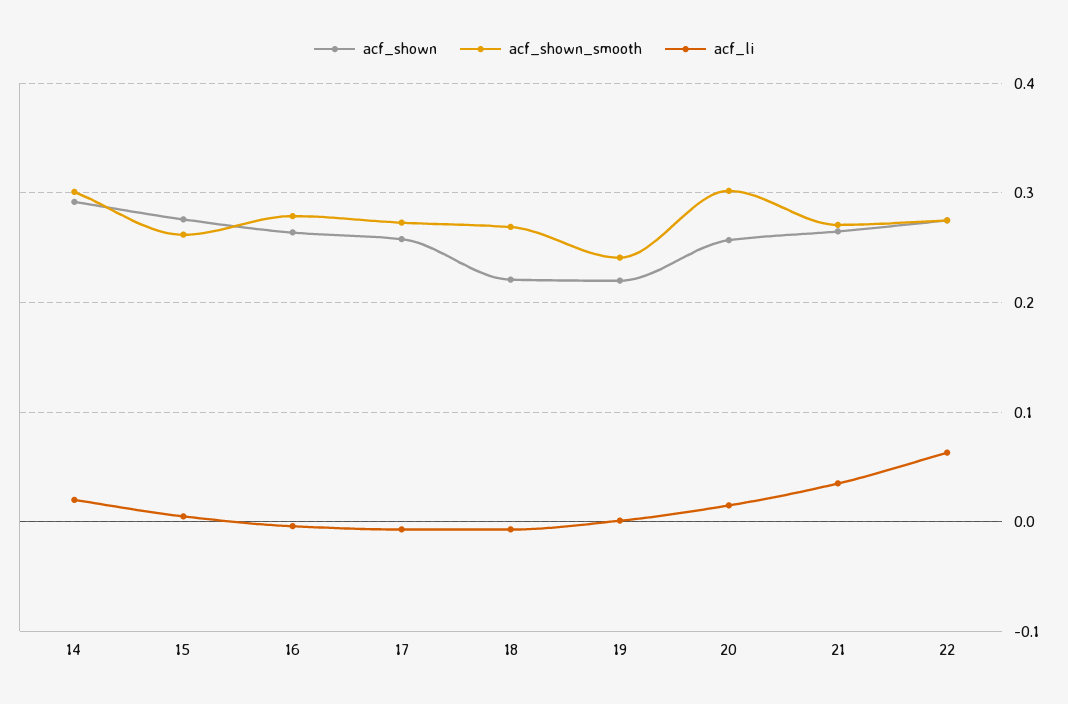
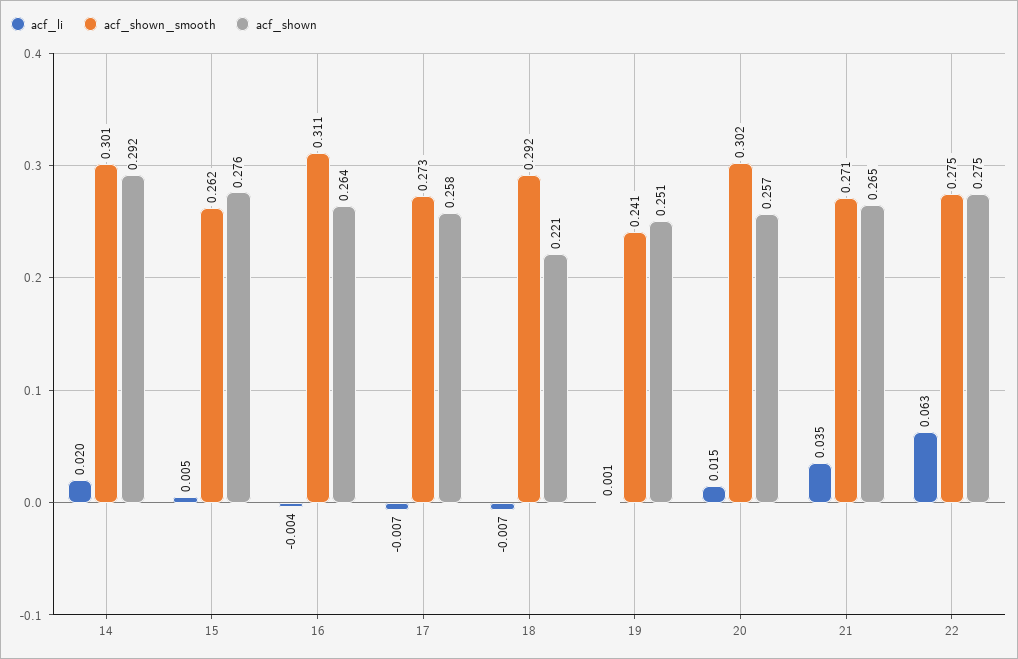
  {
    "acf_shown": {
      "14": 0.292,
      "15": 0.276,
      "16": 0.264,
      "17": 0.258,
      "18": 0.221,
-     "19": 0.22,
+     "19": 0.251,
      "20": 0.257,
      "21": 0.265,
      "22": 0.275
    },
    "acf_shown_smooth": {
      "14": 0.301,
      "15": 0.262,
-     "16": 0.28,
+     "16": 0.311,
      "17": 0.273,
-     "18": 0.27,
+     "18": 0.292,
      "19": 0.241,
      "20": 0.302,
      "21": 0.271,
      "22": 0.275
    },
    "acf_li": {
      "14": 0.02,
      "15": 0.005,
      "16": -0.004,
      "17": -0.007,
      "18": -0.007,
      "19": 0.001,
      "20": 0.015,
      "21": 0.035,
      "22": 0.063
    }
  }

